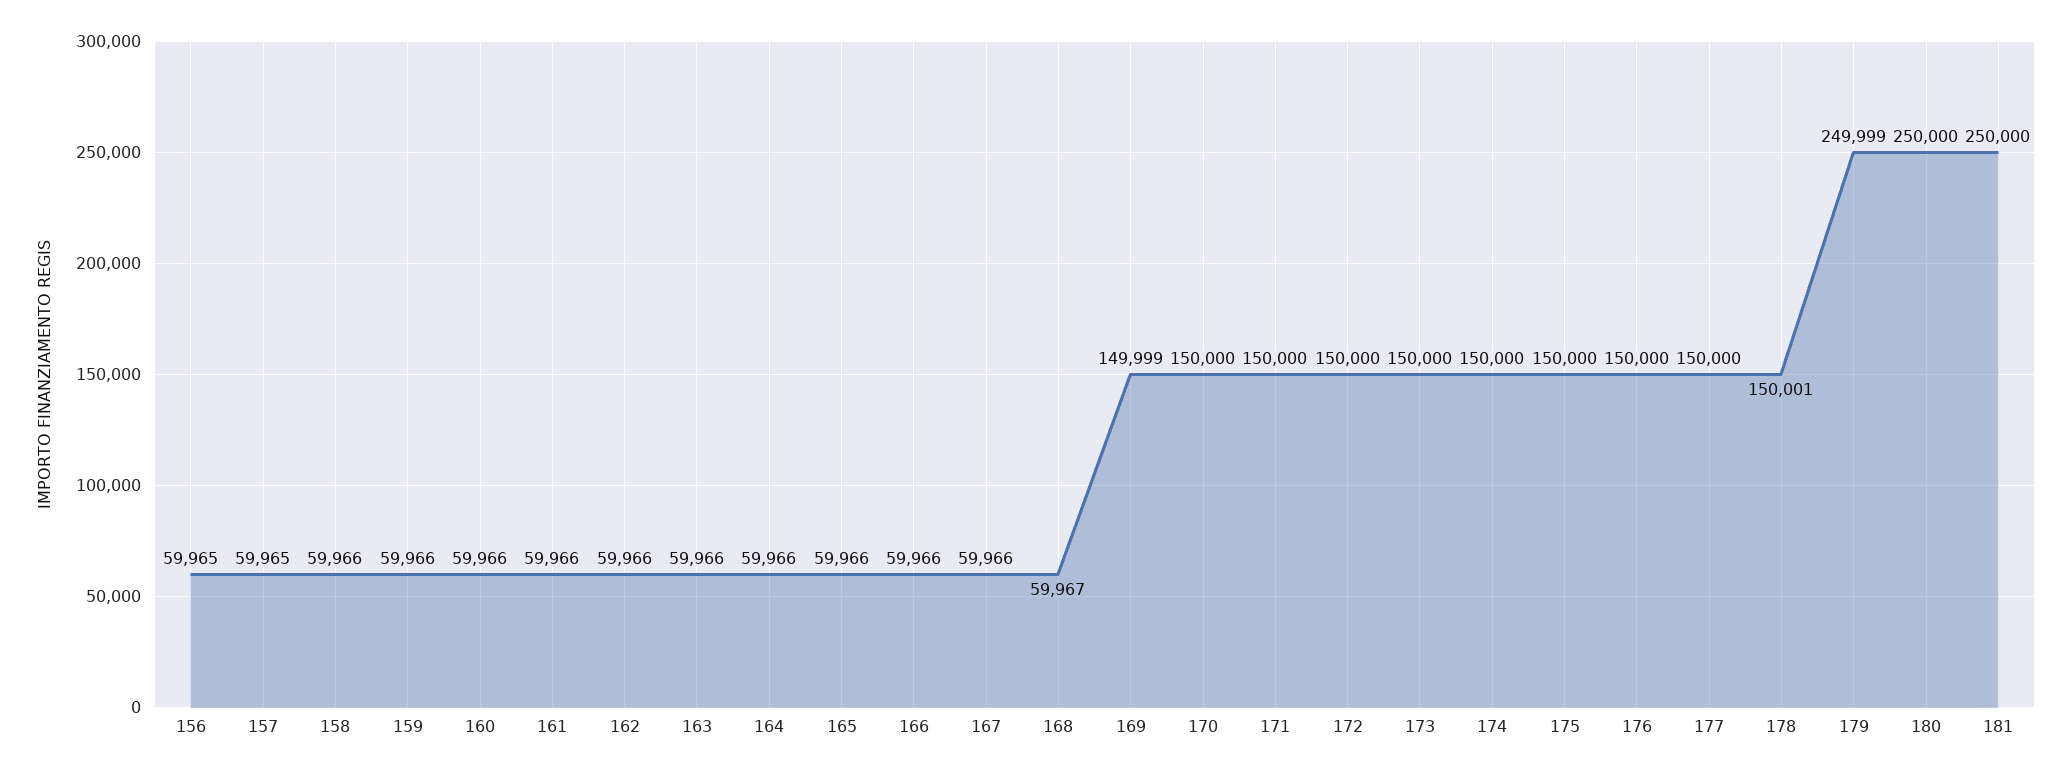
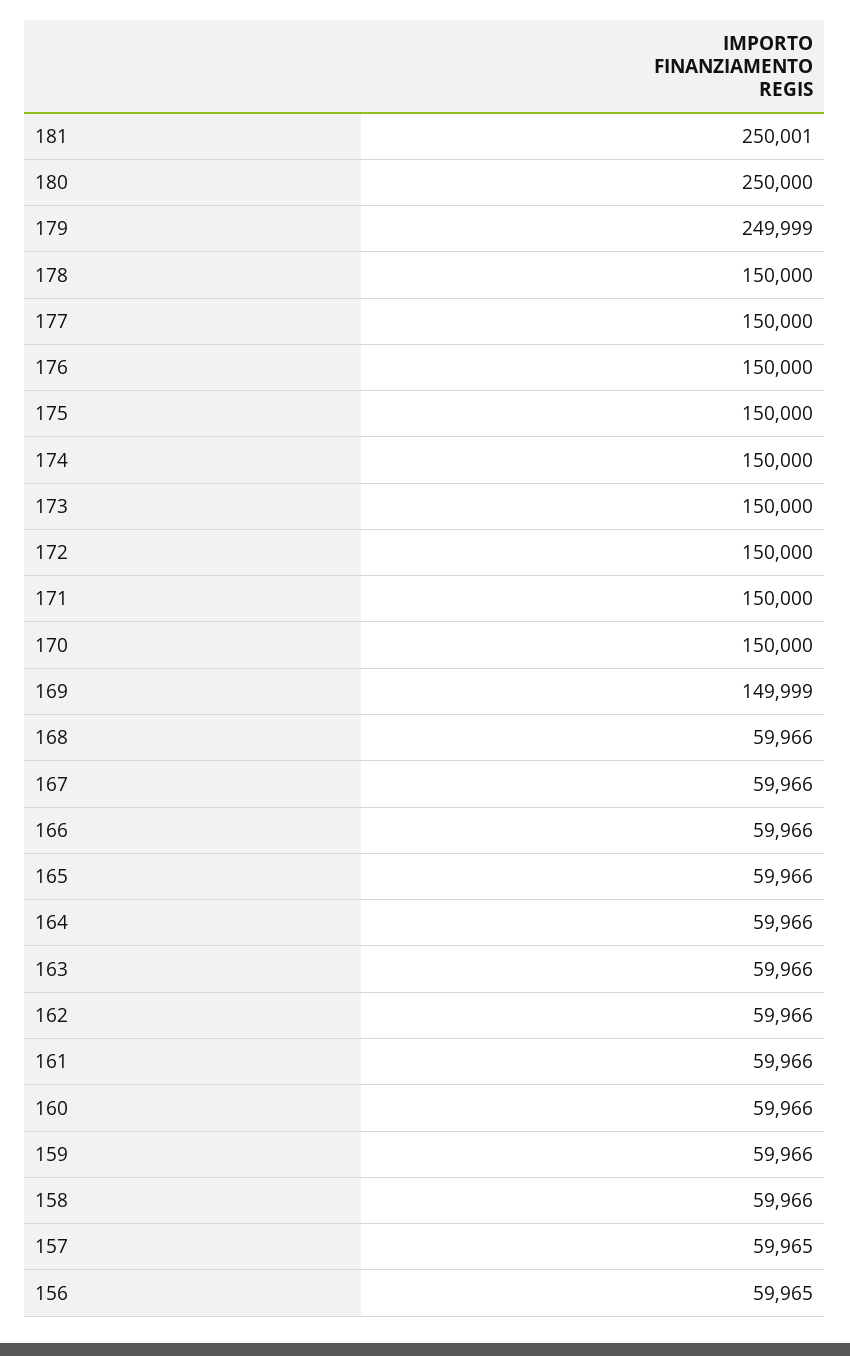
  {
    "156": 59965,
    "157": 59965,
    "158": 59966,
    "159": 59966,
    "160": 59966,
    "161": 59966,
    "162": 59966,
    "163": 59966,
    "164": 59966,
    "165": 59966,
    "166": 59966,
    "167": 59966,
-   "168": 59967,
+   "168": 59966,
    "169": 149999,
    "170": 150000,
    "171": 150000,
    "172": 150000,
    "173": 150000,
    "174": 150000,
    "175": 150000,
    "176": 150000,
    "177": 150000,
-   "178": 150001,
+   "178": 150000,
    "179": 249999,
    "180": 250000,
-   "181": 250000
+   "181": 250001
  }

